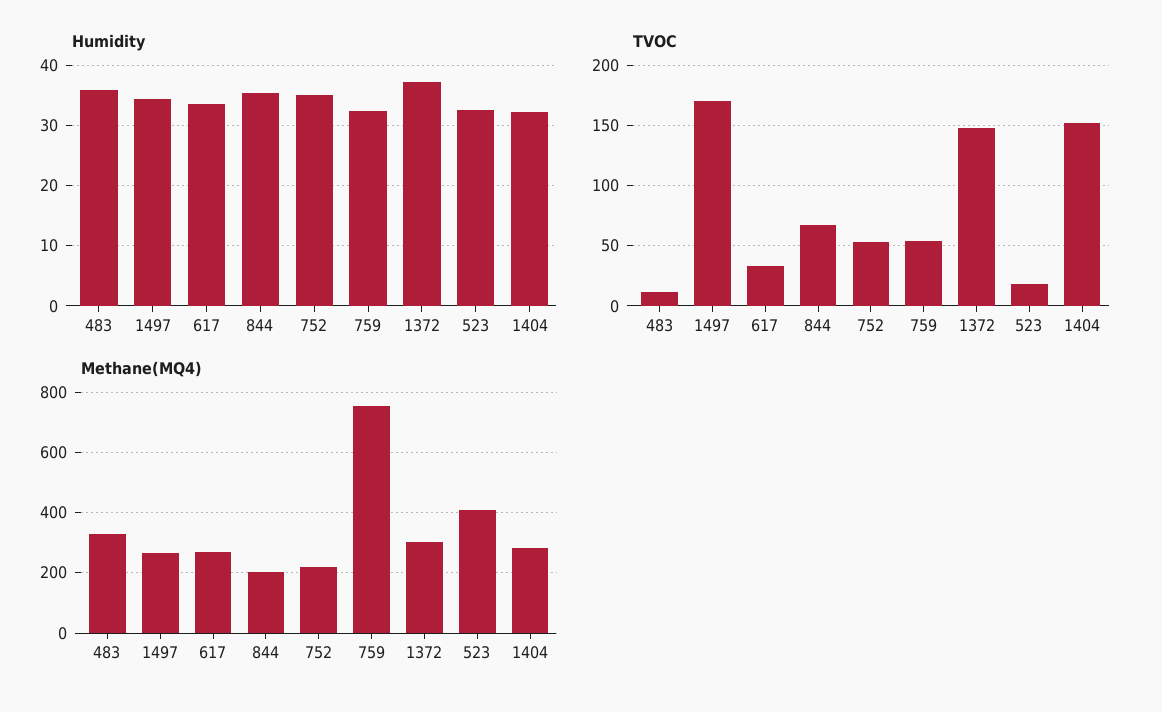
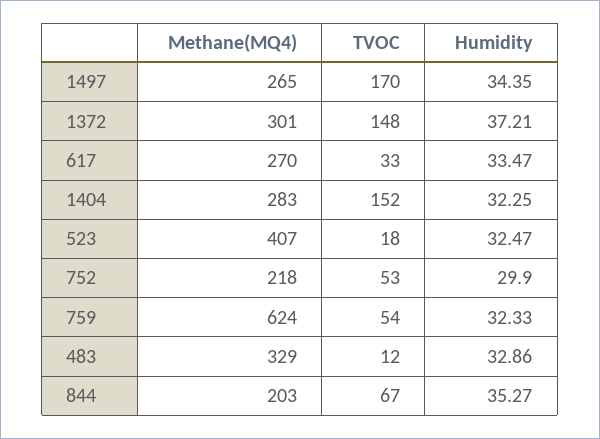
  {
    "Humidity": {
-     "483": 36,
+     "483": 32.86,
      "1497": 34.35,
      "617": 33.47,
      "844": 35.27,
-     "752": 35,
+     "752": 29.9,
      "759": 32.33,
      "1372": 37.21,
      "523": 32.47,
      "1404": 32.25
    },
    "TVOC": {
      "483": 12,
      "1497": 170,
      "617": 33,
      "844": 67,
      "752": 53,
      "759": 54,
      "1372": 148,
      "523": 18,
      "1404": 152
    },
    "Methane(MQ4)": {
      "483": 329,
      "1497": 265,
      "617": 270,
      "844": 203,
      "752": 218,
-     "759": 760,
+     "759": 624,
      "1372": 301,
      "523": 407,
      "1404": 283
    }
  }

